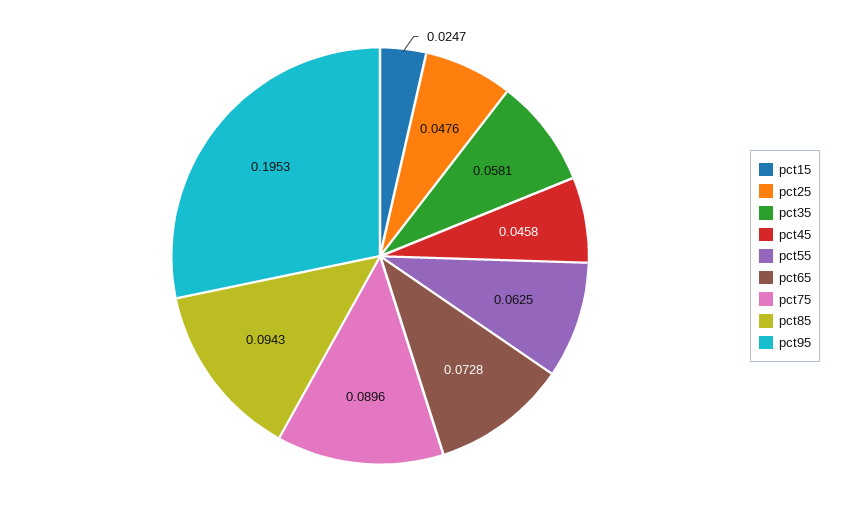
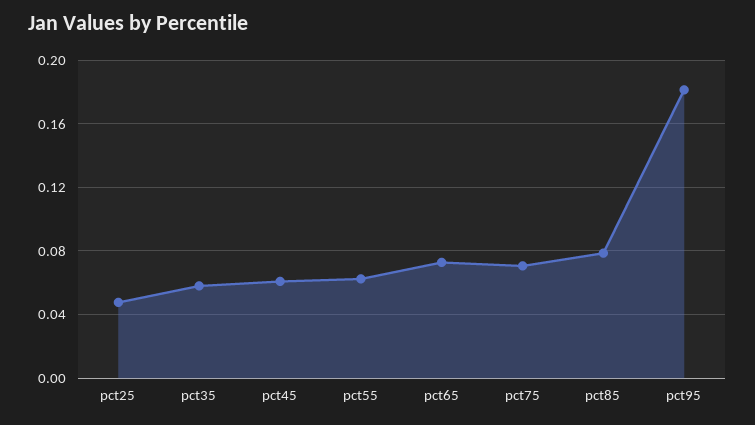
  {
-   "pct15": 0.0247,
    "pct25": 0.0476,
    "pct35": 0.0581,
-   "pct45": 0.0458,
+   "pct45": 0.06,
    "pct55": 0.0625,
    "pct65": 0.0728,
-   "pct75": 0.0896,
+   "pct75": 0.07,
-   "pct85": 0.0943,
+   "pct85": 0.08,
-   "pct95": 0.1953
+   "pct95": 0.18
  }

